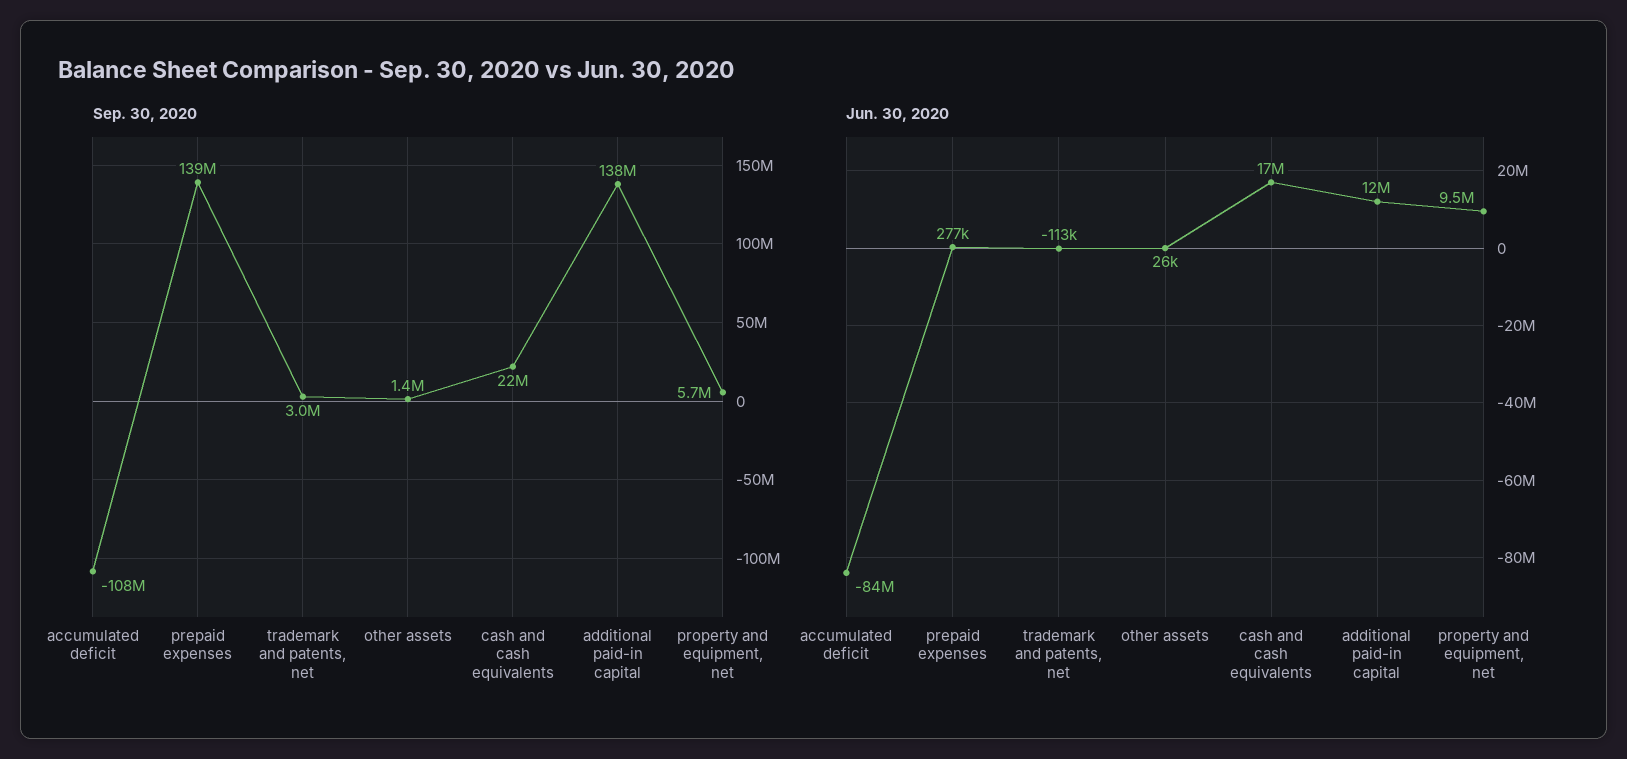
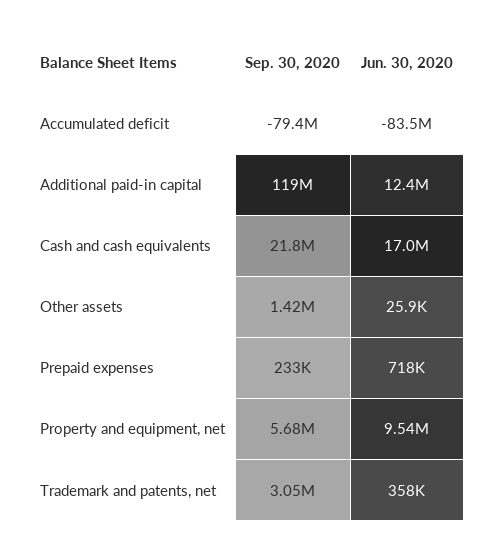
  {
    "Sep. 30, 2020": {
-     "accumulated deficit": -108000000,
+     "accumulated deficit": -79400000,
-     "prepaid expenses": 139000000,
+     "prepaid expenses": 233000,
      "trademark and patents, net": 3050000,
      "other assets": 1420000,
      "cash and cash equivalents": 21800000,
-     "additional paid-in capital": 138000000,
+     "additional paid-in capital": 119000000,
      "property and equipment, net": 5680000
    },
    "Jun. 30, 2020": {
      "accumulated deficit": -83500000,
-     "prepaid expenses": 277000,
+     "prepaid expenses": 718000,
-     "trademark and patents, net": -113000,
+     "trademark and patents, net": 358000,
      "other assets": 25900,
      "cash and cash equivalents": 17000000,
      "additional paid-in capital": 12400000,
      "property and equipment, net": 9540000
    }
  }

